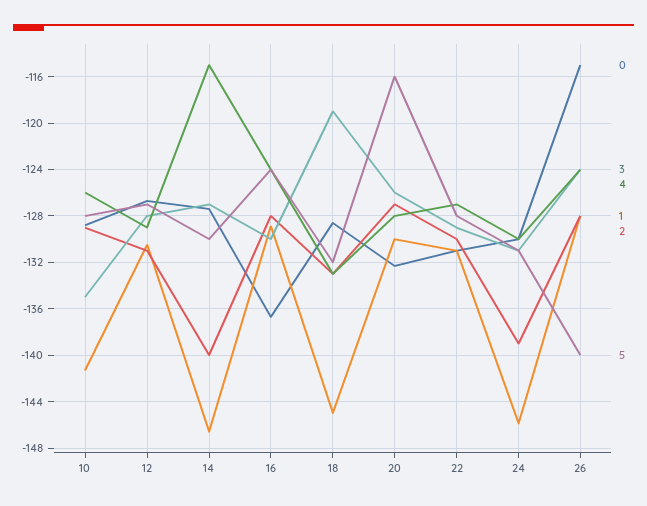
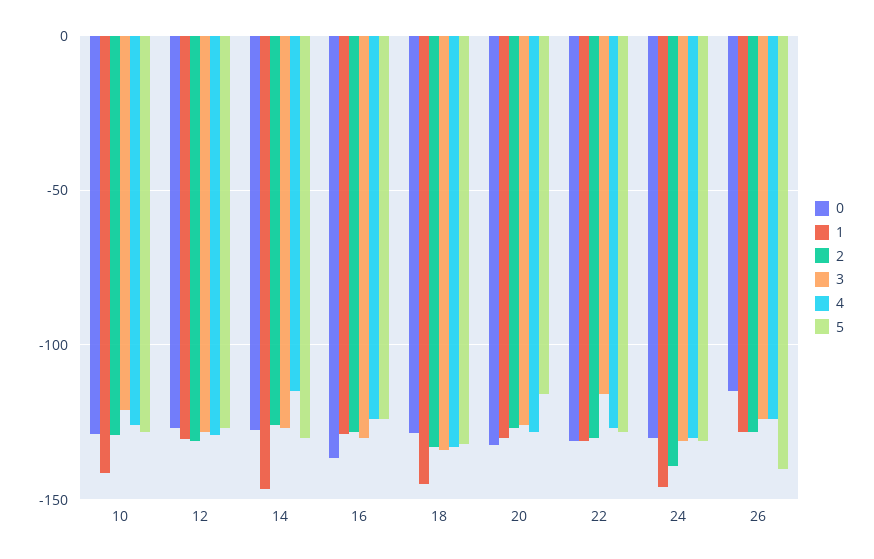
  {
    "0": {
      "10": -129,
      "12": -127,
      "14": -127,
      "16": -137,
      "18": -129,
      "20": -132,
      "22": -131,
      "24": -130,
      "26": -115
    },
    "3": {
-     "10": -135,
+     "10": -120,
      "12": -128,
      "14": -127,
      "16": -130,
-     "18": -119,
+     "18": -135,
      "20": -126,
-     "22": -129,
+     "22": -115,
      "24": -131,
      "26": -124
    },
    "4": {
      "10": -126,
      "12": -129,
      "14": -115,
      "16": -124,
      "18": -133,
      "20": -128,
      "22": -127,
      "24": -130,
      "26": -124
    },
    "1": {
      "10": -141,
      "12": -131,
      "14": -147,
      "16": -129,
      "18": -145,
      "20": -130,
      "22": -131,
      "24": -146,
      "26": -128
    },
    "2": {
      "10": -129,
      "12": -131,
-     "14": -140,
+     "14": -125,
      "16": -128,
      "18": -133,
      "20": -127,
      "22": -130,
      "24": -139,
      "26": -128
    },
    "5": {
      "10": -128,
      "12": -127,
      "14": -130,
      "16": -124,
      "18": -132,
      "20": -116,
      "22": -128,
      "24": -131,
      "26": -140
    }
  }

